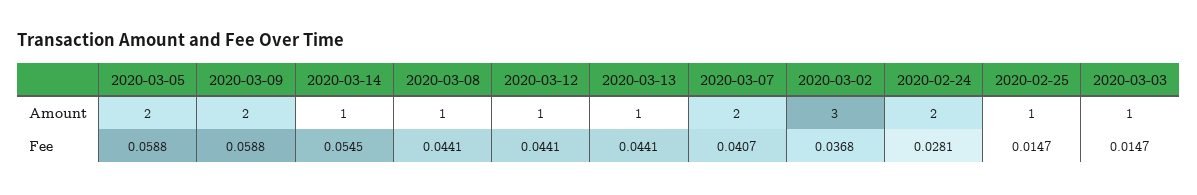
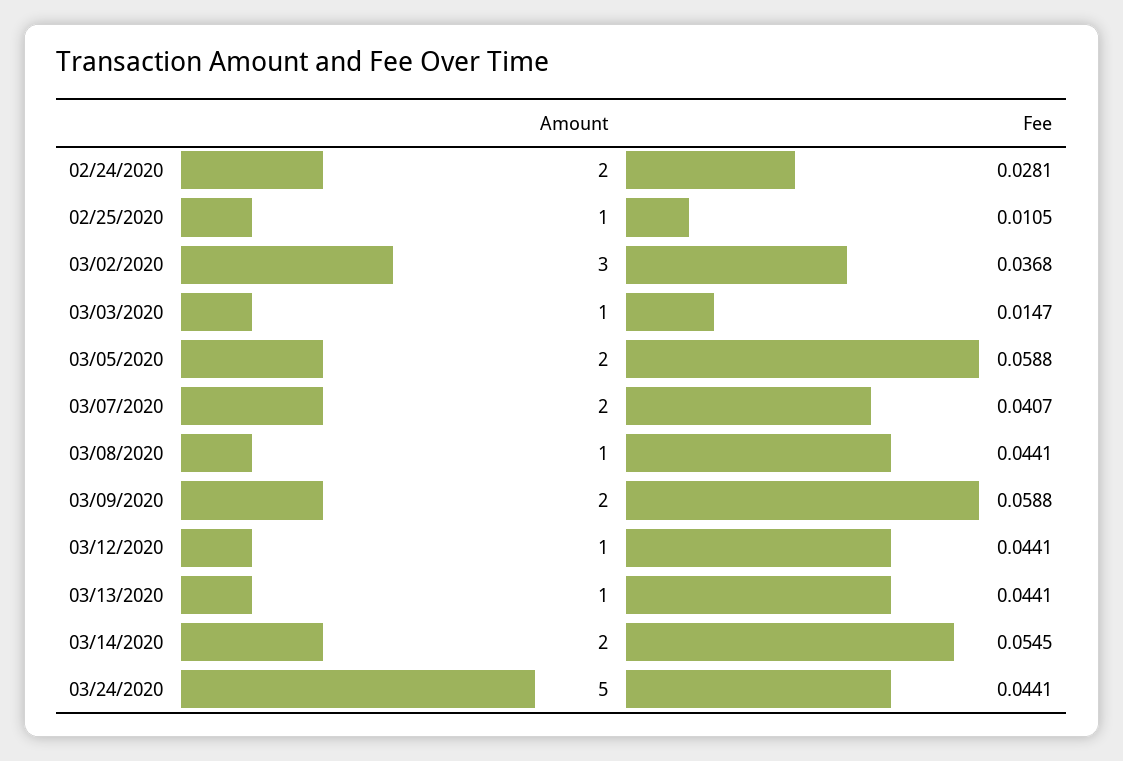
  {
    "2020-03-05": {
      "Amount": 2,
      "Fee": 0.0588
    },
    "2020-03-09": {
      "Amount": 2,
      "Fee": 0.0588
    },
    "2020-03-14": {
-     "Amount": 1,
+     "Amount": 2,
      "Fee": 0.0545
    },
    "2020-03-08": {
      "Amount": 1,
      "Fee": 0.0441
    },
    "2020-03-12": {
      "Amount": 1,
      "Fee": 0.0441
    },
    "2020-03-13": {
      "Amount": 1,
      "Fee": 0.0441
    },
    "2020-03-07": {
      "Amount": 2,
      "Fee": 0.0407
    },
    "2020-03-02": {
      "Amount": 3,
      "Fee": 0.0368
    },
    "2020-02-24": {
      "Amount": 2,
      "Fee": 0.0281
    },
    "2020-02-25": {
      "Amount": 1,
-     "Fee": 0.0147
+     "Fee": 0.0105
    },
    "2020-03-03": {
      "Amount": 1,
      "Fee": 0.0147
-   }
+   },
+   "03/24/2020": {
+     "Amount": 5,
+     "Fee": 0.0441
+   }
  }

